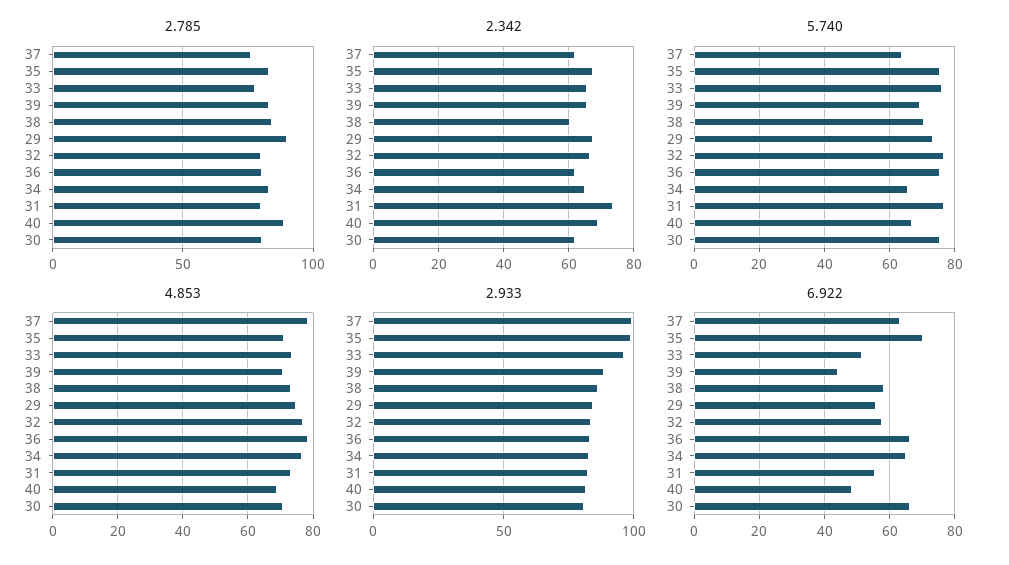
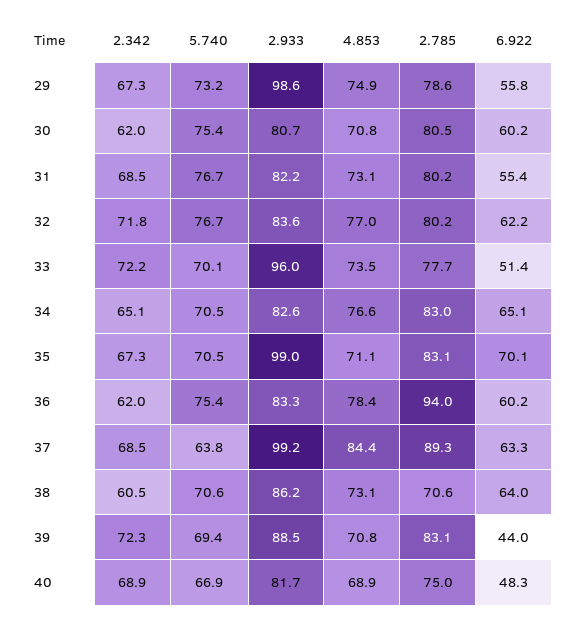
  {
    "2.785": {
-     "37": 75,
+     "37": 89.3,
      "35": 83.1,
      "33": 77.7,
      "39": 83.1,
-     "38": 85,
+     "38": 70.6,
-     "29": 90,
+     "29": 78.6,
      "32": 80.2,
-     "36": 80,
+     "36": 94,
      "34": 83,
      "31": 80.2,
-     "40": 90,
+     "40": 75,
      "30": 80.5
    },
    "2.342": {
-     "37": 62,
+     "37": 68.5,
      "35": 67.3,
-     "33": 66,
+     "33": 72.2,
-     "39": 66,
+     "39": 72.3,
      "38": 60.5,
      "29": 67.3,
-     "32": 66,
+     "32": 71.8,
      "36": 62,
      "34": 65.1,
-     "31": 74,
+     "31": 68.5,
      "40": 68.9,
      "30": 62
    },
    "5.740": {
      "37": 63.8,
-     "35": 76,
+     "35": 70.5,
-     "33": 76,
+     "33": 70.1,
      "39": 69.4,
      "38": 70.6,
      "29": 73.2,
      "32": 76.7,
      "36": 75.4,
-     "34": 66,
+     "34": 70.5,
      "31": 76.7,
      "40": 66.9,
      "30": 75.4
    },
    "4.853": {
-     "37": 78,
+     "37": 84.4,
      "35": 71.1,
      "33": 73.5,
      "39": 70.8,
      "38": 73.1,
      "29": 74.9,
      "32": 77,
      "36": 78.4,
      "34": 76.6,
      "31": 73.1,
      "40": 68.9,
      "30": 70.8
    },
    "2.933": {
      "37": 99.2,
      "35": 99,
      "33": 96,
      "39": 88.5,
      "38": 86.2,
-     "29": 85,
+     "29": 98.6,
      "32": 83.6,
      "36": 83.3,
      "34": 82.6,
      "31": 82.2,
      "40": 81.7,
      "30": 80.7
    },
    "6.922": {
      "37": 63.3,
      "35": 70.1,
      "33": 51.4,
      "39": 44,
-     "38": 58,
+     "38": 64,
      "29": 55.8,
-     "32": 58,
+     "32": 62.2,
-     "36": 66,
+     "36": 60.2,
      "34": 65.1,
      "31": 55.4,
      "40": 48.3,
-     "30": 66
+     "30": 60.2
    }
  }

